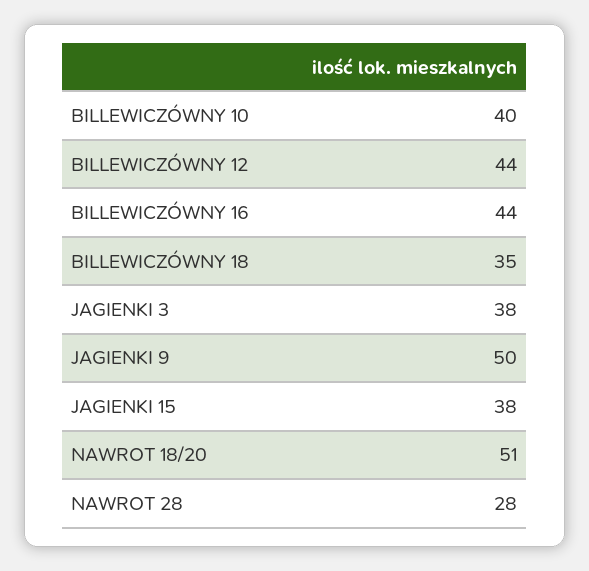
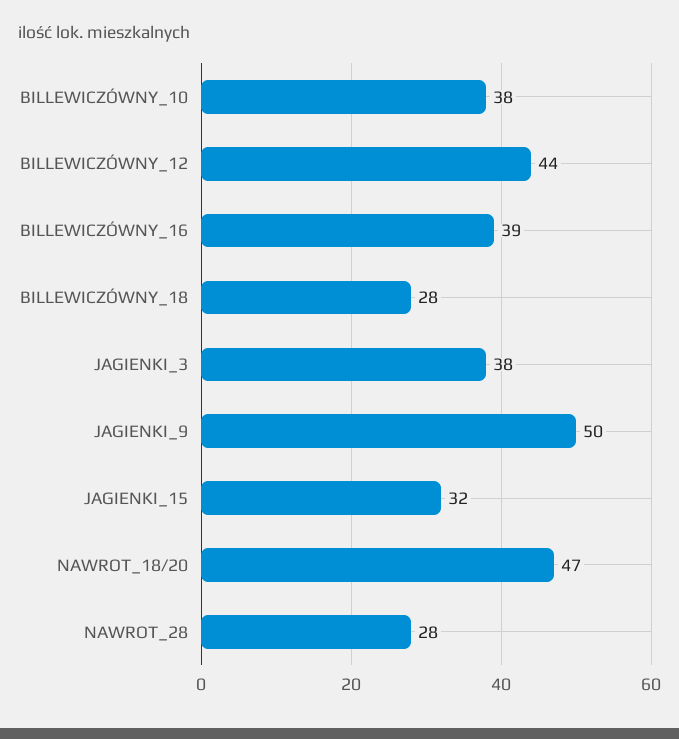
  {
-   "BILLEWICZÓWNY 10": 40,
+   "BILLEWICZÓWNY 10": 38,
    "BILLEWICZÓWNY 12": 44,
-   "BILLEWICZÓWNY 16": 44,
+   "BILLEWICZÓWNY 16": 39,
-   "BILLEWICZÓWNY 18": 35,
+   "BILLEWICZÓWNY 18": 28,
    "JAGIENKI 3": 38,
    "JAGIENKI 9": 50,
-   "JAGIENKI 15": 38,
+   "JAGIENKI 15": 32,
-   "NAWROT 18/20": 51,
+   "NAWROT 18/20": 47,
    "NAWROT 28": 28
  }

